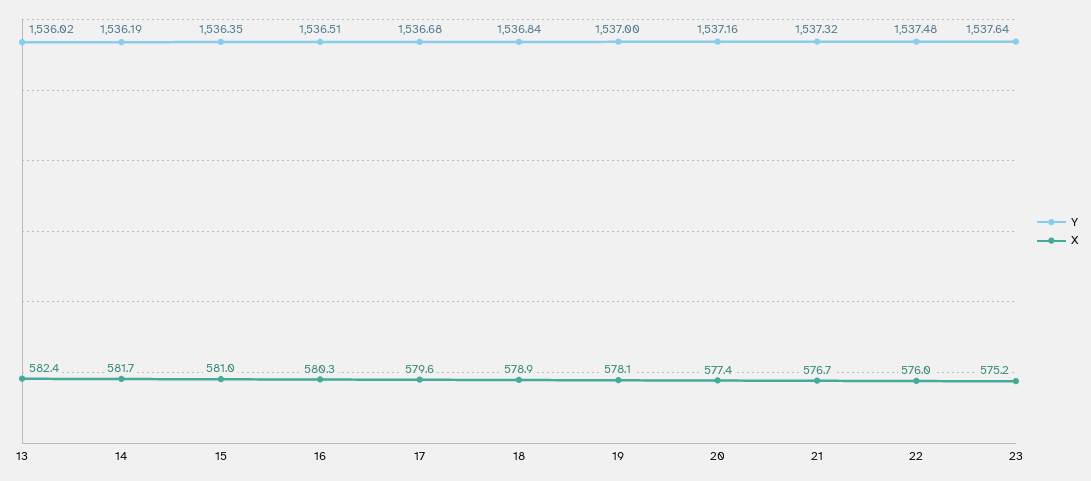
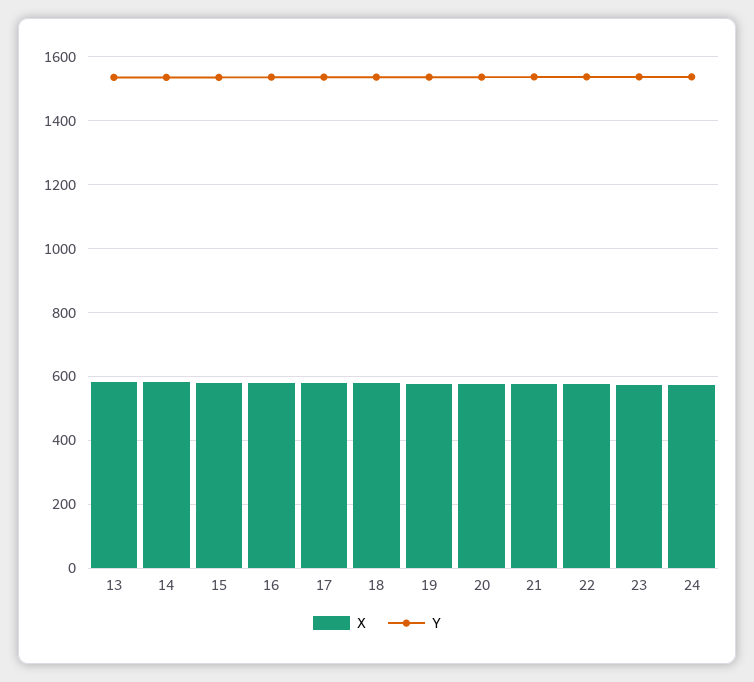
  {
    "Y": {
      "13": 1536.02,
      "14": 1536.19,
      "15": 1536.35,
      "16": 1536.51,
      "17": 1536.68,
      "18": 1536.84,
      "19": 1537,
      "20": 1537.16,
      "21": 1537.32,
      "22": 1537.48,
-     "23": 1537.64
+     "23": 1537.64,
+     "24": 1540
    },
    "X": {
      "13": 582.4,
      "14": 581.7,
      "15": 581,
      "16": 580.3,
      "17": 579.6,
      "18": 578.9,
      "19": 578.1,
      "20": 577.4,
      "21": 576.7,
      "22": 576,
-     "23": 575.2
+     "23": 575.2,
+     "24": 580
    }
  }

